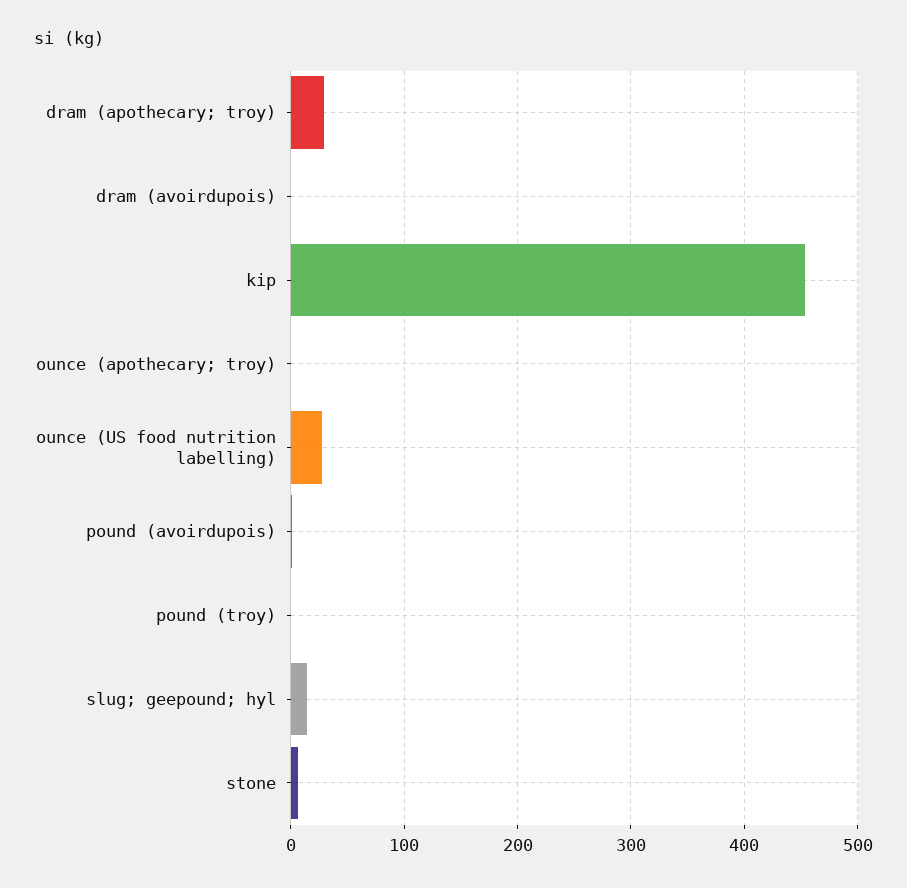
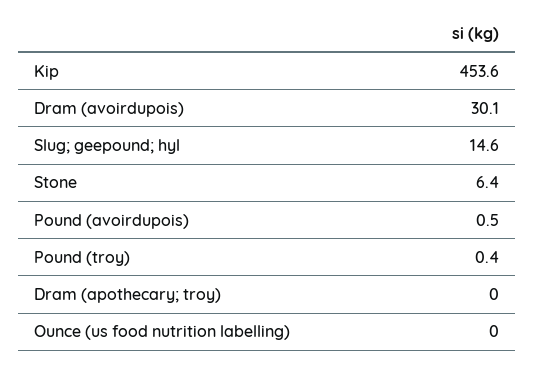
  {
-   "dram (apothecary; troy)": 30,
+   "dram (apothecary; troy)": 0,
-   "dram (avoirdupois)": 0,
+   "dram (avoirdupois)": 30.1,
    "kip": 453.6,
-   "ounce (apothecary; troy)": 0,
-   "ounce (US food nutrition labelling)": 30,
+   "ounce (US food nutrition labelling)": 0,
    "pound (avoirdupois)": 0.5,
    "pound (troy)": 0.4,
    "slug; geepound; hyl": 14.6,
    "stone": 6.4
  }

